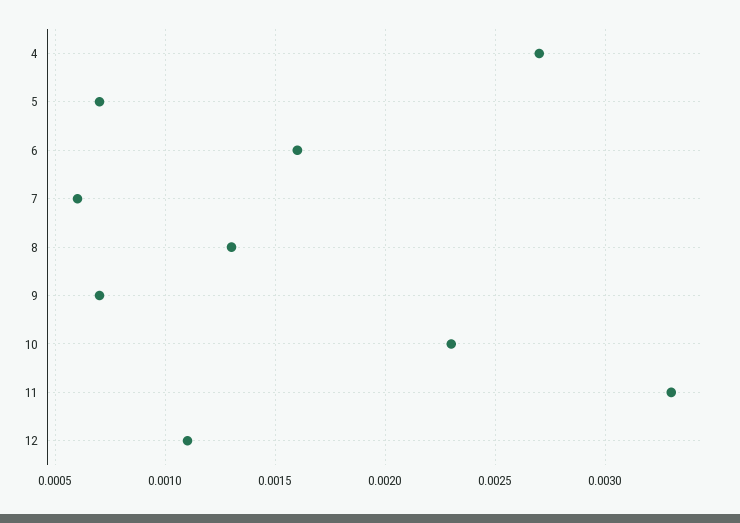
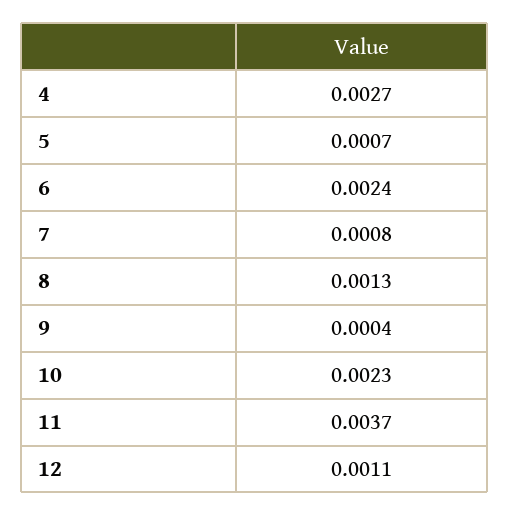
  {
    "4": 0.0027,
    "5": 0.0007,
-   "6": 0.0016,
+   "6": 0.0024,
-   "7": 0.0006,
+   "7": 0.0008,
    "8": 0.0013,
-   "9": 0.0007,
+   "9": 0.0004,
    "10": 0.0023,
-   "11": 0.0033,
+   "11": 0.0037,
    "12": 0.0011
  }

